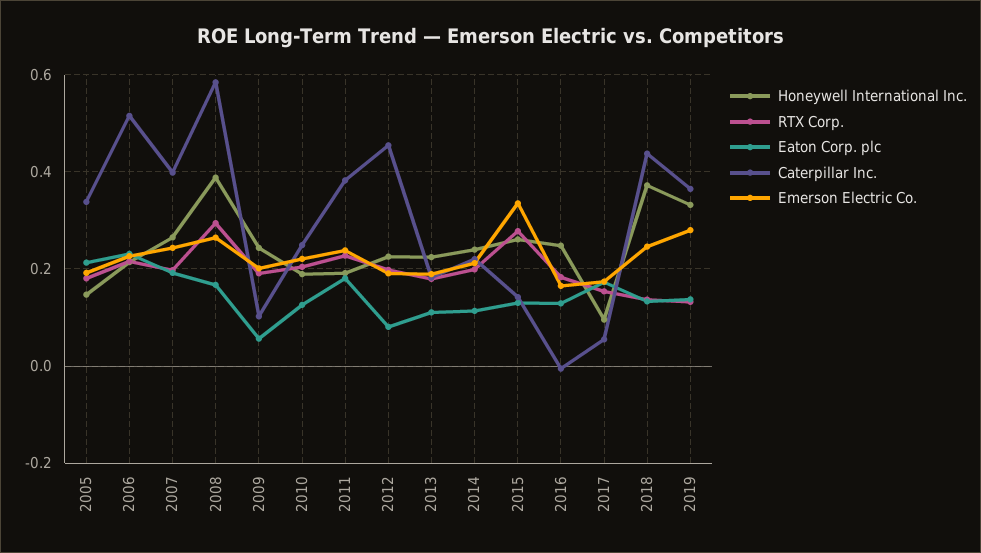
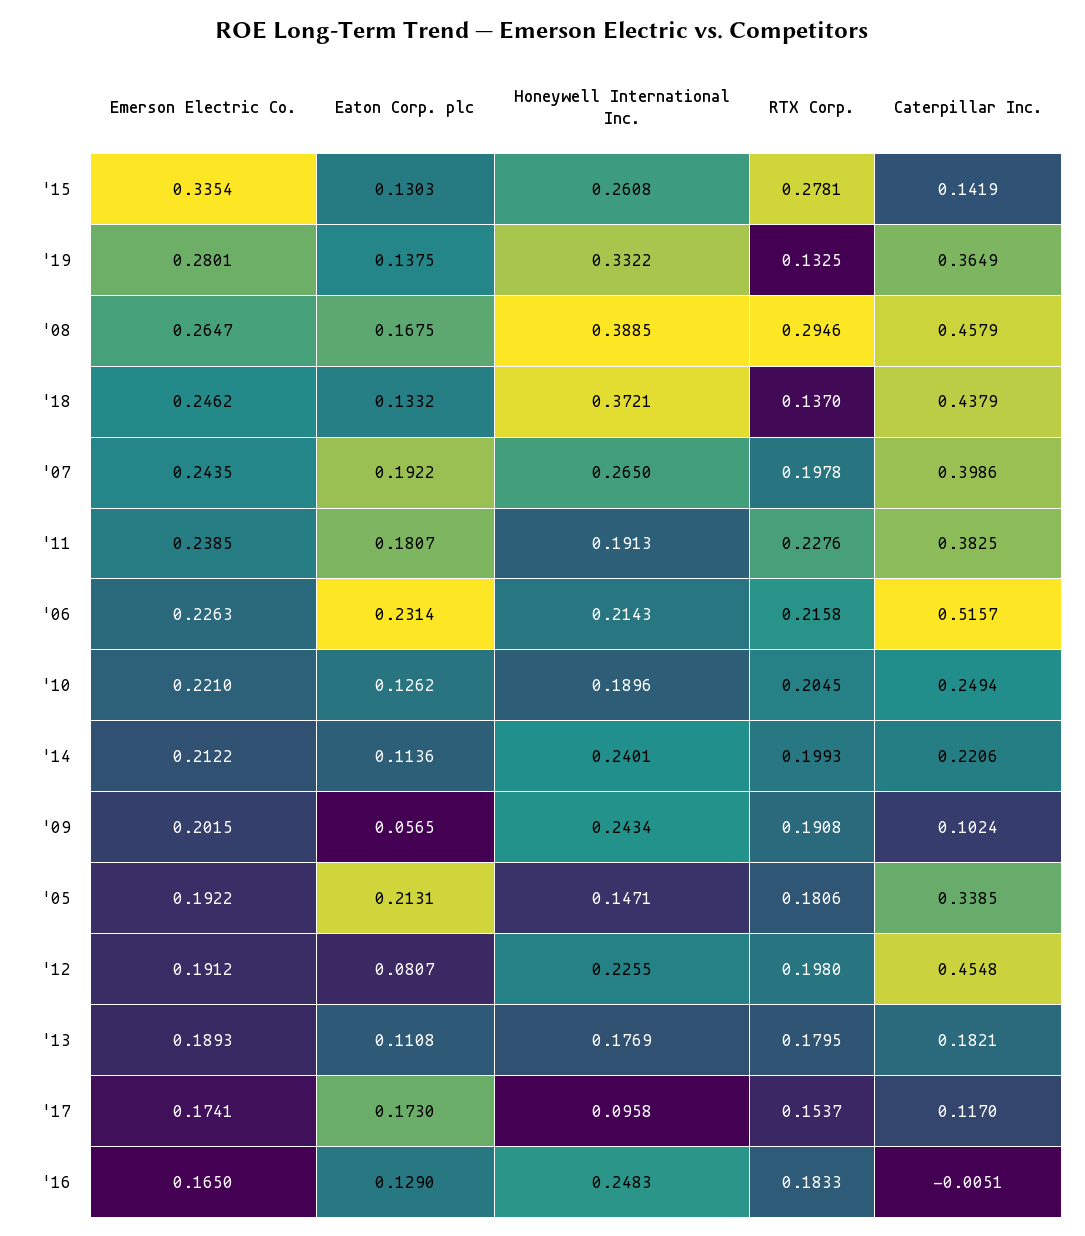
  {
    "Honeywell International Inc.": {
      "2005": 0.1471,
      "2006": 0.2143,
      "2007": 0.265,
      "2008": 0.3885,
      "2009": 0.2434,
      "2010": 0.1896,
      "2011": 0.1913,
      "2012": 0.2255,
-     "2013": 0.22,
+     "2013": 0.1769,
      "2014": 0.2401,
      "2015": 0.2608,
      "2016": 0.2483,
      "2017": 0.0958,
      "2018": 0.3721,
      "2019": 0.3322
    },
    "RTX Corp.": {
      "2005": 0.1806,
      "2006": 0.2158,
      "2007": 0.1978,
      "2008": 0.2946,
      "2009": 0.1908,
      "2010": 0.2045,
      "2011": 0.2276,
      "2012": 0.198,
      "2013": 0.1795,
      "2014": 0.1993,
      "2015": 0.2781,
      "2016": 0.1833,
      "2017": 0.1537,
      "2018": 0.137,
      "2019": 0.1325
    },
    "Eaton Corp. plc": {
      "2005": 0.2131,
      "2006": 0.2314,
      "2007": 0.1922,
      "2008": 0.1675,
      "2009": 0.0565,
      "2010": 0.1262,
      "2011": 0.1807,
      "2012": 0.0807,
      "2013": 0.1108,
      "2014": 0.1136,
      "2015": 0.1303,
      "2016": 0.129,
      "2017": 0.173,
      "2018": 0.1332,
      "2019": 0.1375
    },
    "Caterpillar Inc.": {
      "2005": 0.3385,
      "2006": 0.5157,
      "2007": 0.3986,
-     "2008": 0.58,
+     "2008": 0.4579,
      "2009": 0.1024,
      "2010": 0.2494,
      "2011": 0.3825,
      "2012": 0.4548,
      "2013": 0.1821,
      "2014": 0.2206,
      "2015": 0.1419,
      "2016": -0.0051,
-     "2017": 0.06,
+     "2017": 0.117,
      "2018": 0.4379,
      "2019": 0.3649
    },
    "Emerson Electric Co.": {
      "2005": 0.1922,
      "2006": 0.2263,
      "2007": 0.2435,
      "2008": 0.2647,
      "2009": 0.2015,
      "2010": 0.221,
      "2011": 0.2385,
      "2012": 0.1912,
      "2013": 0.1893,
      "2014": 0.2122,
      "2015": 0.3354,
      "2016": 0.165,
      "2017": 0.1741,
      "2018": 0.2462,
      "2019": 0.2801
    }
  }

